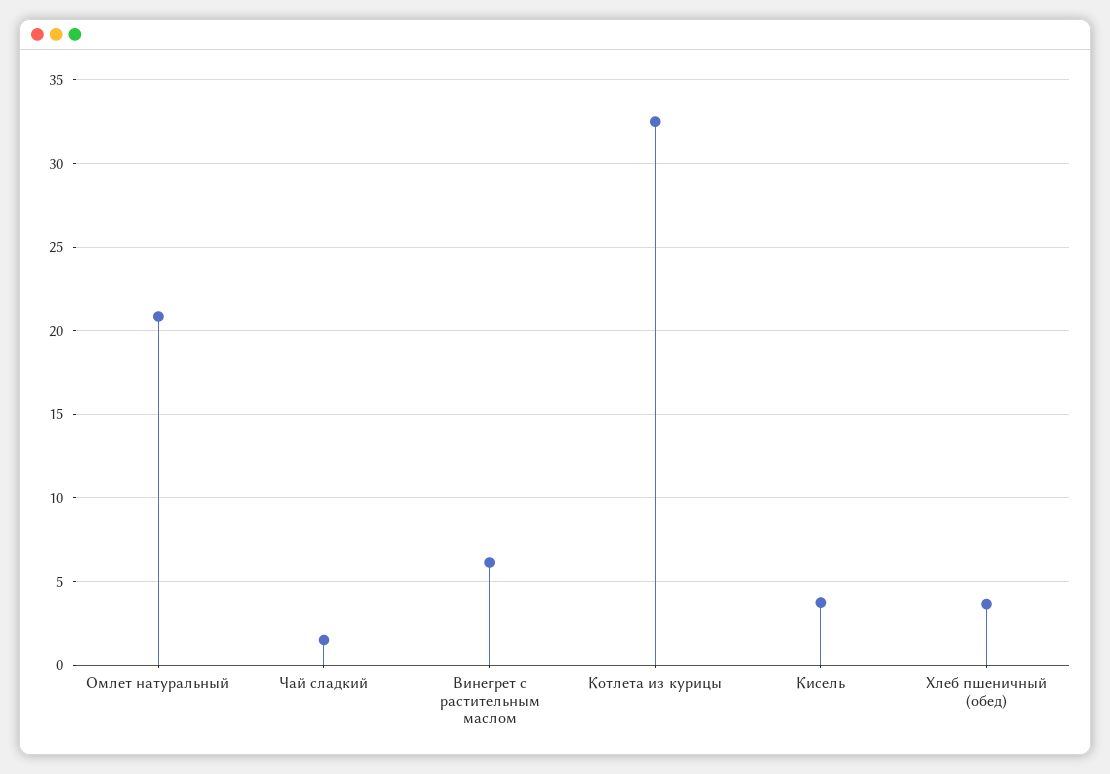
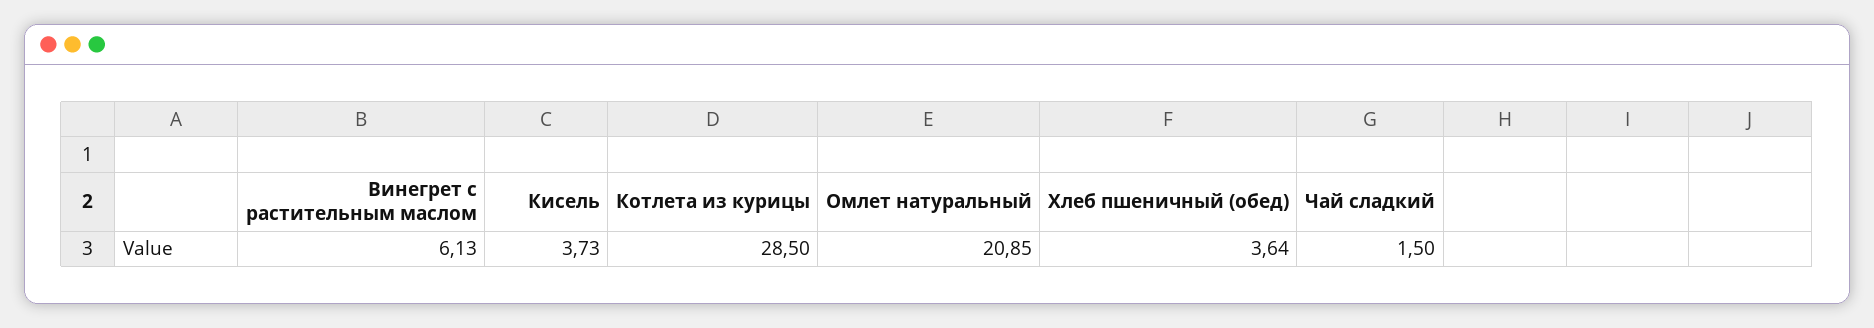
  {
    "Омлет натуральный": 20.85,
    "Чай сладкий": 1.5,
    "Винегрет с растительным маслом": 6.13,
-   "Котлета из курицы": 32.5,
+   "Котлета из курицы": 28.5,
    "Кисель": 3.73,
    "Хлеб пшеничный (обед)": 3.64
  }

